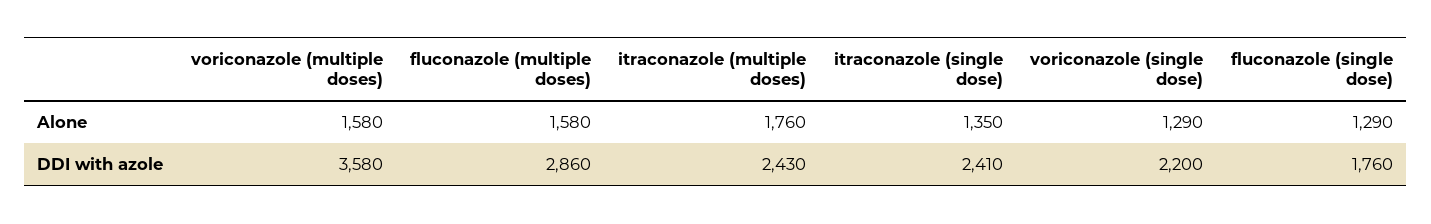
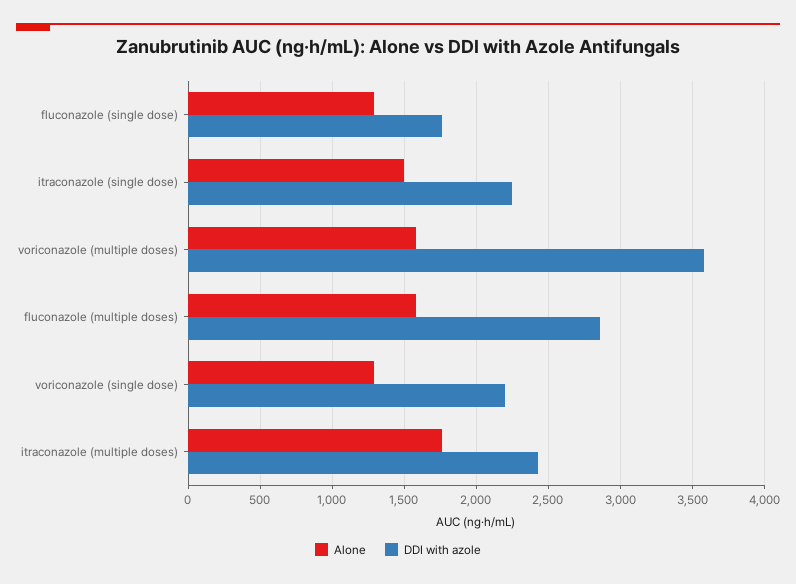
  {
    "Alone": {
      "voriconazole (multiple doses)": 1580,
      "fluconazole (multiple doses)": 1580,
      "itraconazole (multiple doses)": 1760,
-     "itraconazole (single dose)": 1350,
+     "itraconazole (single dose)": 1500,
      "voriconazole (single dose)": 1290,
      "fluconazole (single dose)": 1290
    },
    "DDI with azole": {
      "voriconazole (multiple doses)": 3580,
      "fluconazole (multiple doses)": 2860,
      "itraconazole (multiple doses)": 2430,
-     "itraconazole (single dose)": 2410,
+     "itraconazole (single dose)": 2250,
      "voriconazole (single dose)": 2200,
      "fluconazole (single dose)": 1760
    }
  }

